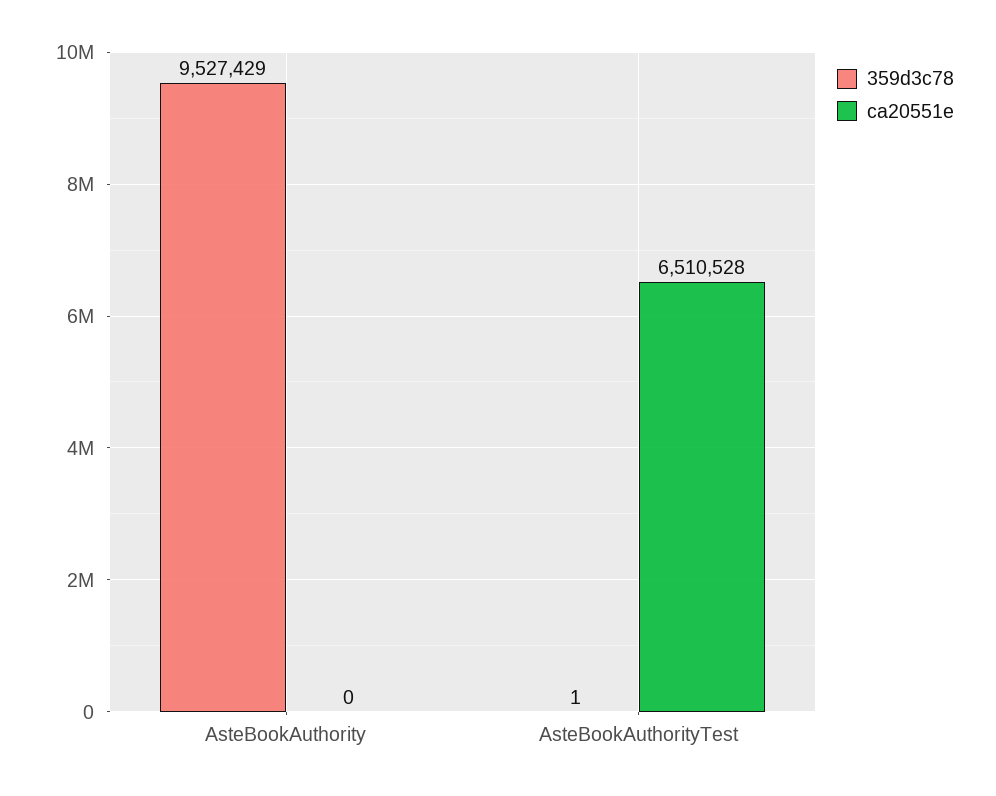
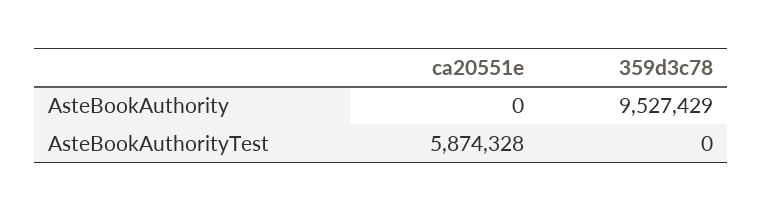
  {
    "359d3c78": {
      "AsteBookAuthority": 9527429,
-     "AsteBookAuthorityTest": 1
+     "AsteBookAuthorityTest": 0
    },
    "ca20551e": {
      "AsteBookAuthority": 0,
-     "AsteBookAuthorityTest": 6510528
+     "AsteBookAuthorityTest": 5874328
    }
  }

